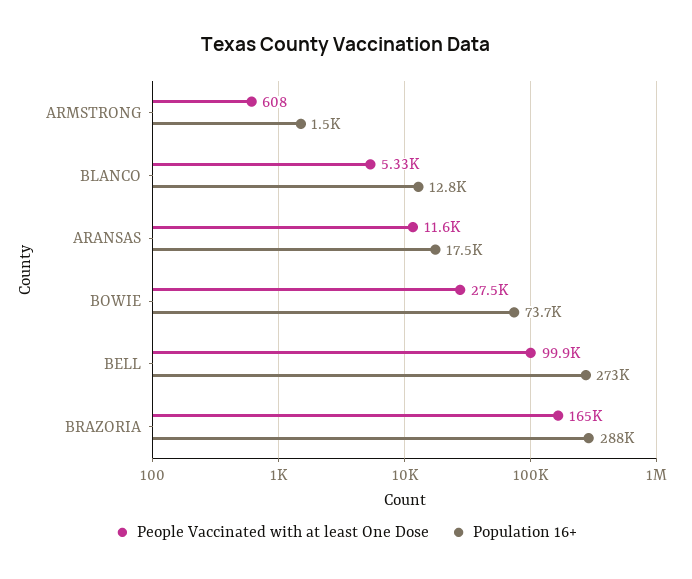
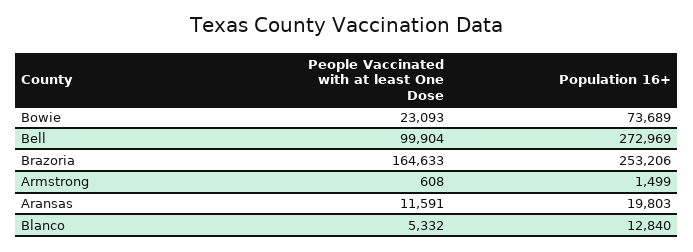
  {
    "People Vaccinated with at least One Dose": {
      "ARMSTRONG": 608,
      "BLANCO": 5332,
      "ARANSAS": 11591,
-     "BOWIE": 27500,
+     "BOWIE": 23093,
      "BELL": 99904,
      "BRAZORIA": 164633
    },
    "Population 16+": {
      "ARMSTRONG": 1499,
      "BLANCO": 12840,
-     "ARANSAS": 17500,
+     "ARANSAS": 19803,
      "BOWIE": 73689,
      "BELL": 272969,
-     "BRAZORIA": 288000
+     "BRAZORIA": 253206
    }
  }

